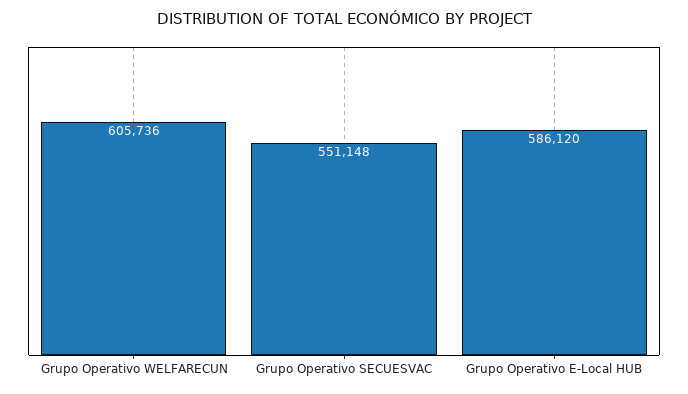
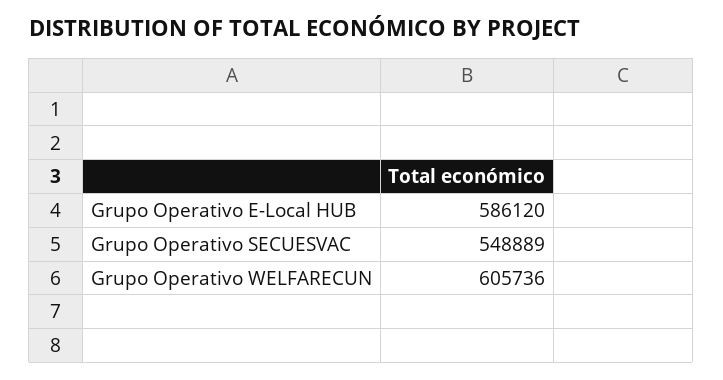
  {
    "Grupo Operativo WELFARECUN": 605736,
-   "Grupo Operativo SECUESVAC": 551148,
+   "Grupo Operativo SECUESVAC": 548889,
    "Grupo Operativo E-Local HUB": 586120
  }

